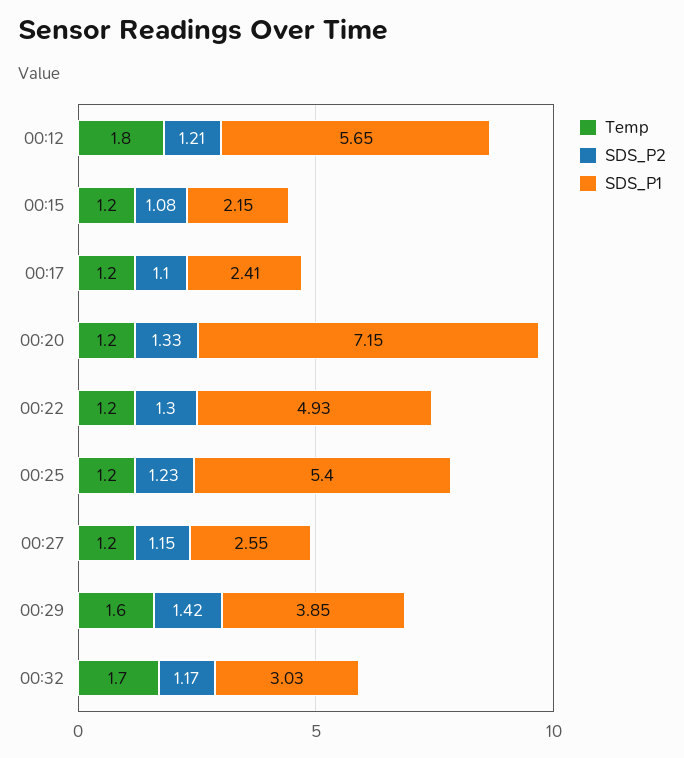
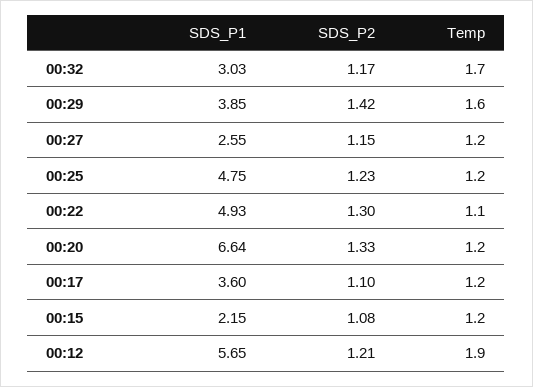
  {
    "Temp": {
-     "00:12": 1.8,
+     "00:12": 1.9,
      "00:15": 1.2,
      "00:17": 1.2,
      "00:20": 1.2,
-     "00:22": 1.2,
+     "00:22": 1.1,
      "00:25": 1.2,
      "00:27": 1.2,
      "00:29": 1.6,
      "00:32": 1.7
    },
    "SDS_P2": {
      "00:12": 1.21,
      "00:15": 1.08,
      "00:17": 1.1,
      "00:20": 1.33,
      "00:22": 1.3,
      "00:25": 1.23,
      "00:27": 1.15,
      "00:29": 1.42,
      "00:32": 1.17
    },
    "SDS_P1": {
      "00:12": 5.65,
      "00:15": 2.15,
-     "00:17": 2.41,
+     "00:17": 3.6,
-     "00:20": 7.15,
+     "00:20": 6.64,
      "00:22": 4.93,
-     "00:25": 5.4,
+     "00:25": 4.75,
      "00:27": 2.55,
      "00:29": 3.85,
      "00:32": 3.03
    }
  }

